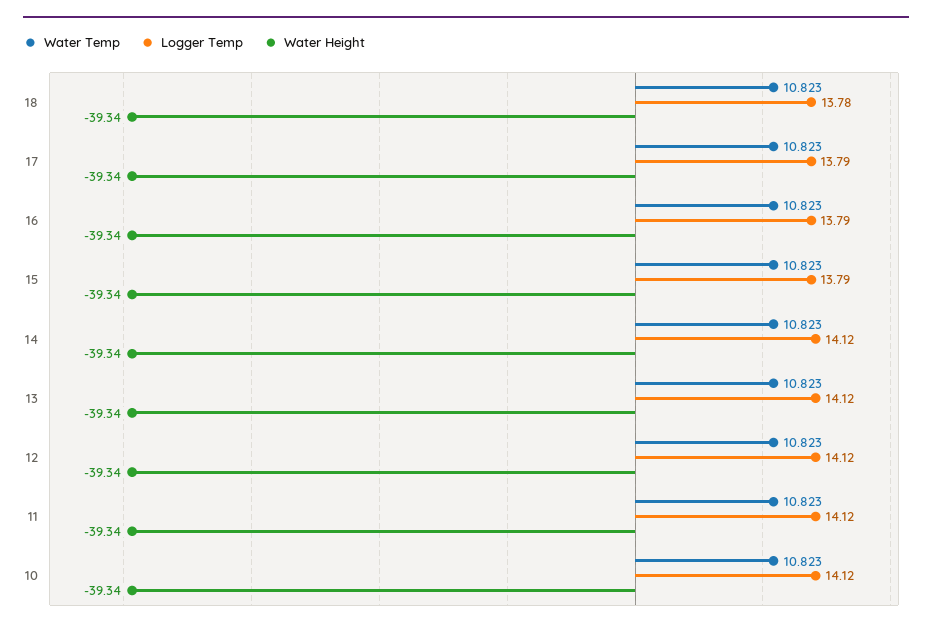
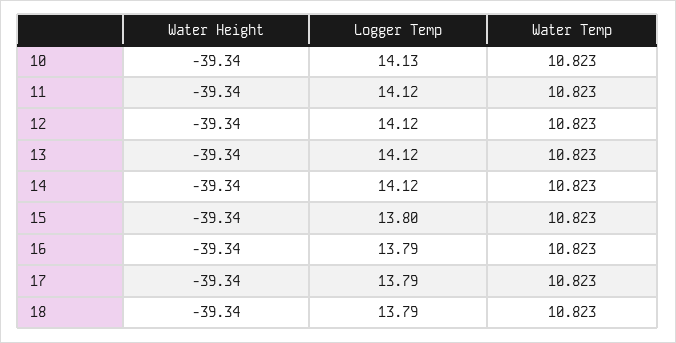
  {
    "Water Temp": {
      "18": 10.823,
      "17": 10.823,
      "16": 10.823,
      "15": 10.823,
      "14": 10.823,
      "13": 10.823,
      "12": 10.823,
      "11": 10.823,
      "10": 10.823
    },
    "Logger Temp": {
-     "18": 13.78,
+     "18": 13.79,
      "17": 13.79,
      "16": 13.79,
-     "15": 13.79,
+     "15": 13.8,
      "14": 14.12,
      "13": 14.12,
      "12": 14.12,
      "11": 14.12,
-     "10": 14.12
+     "10": 14.13
    },
    "Water Height": {
      "18": -39.34,
      "17": -39.34,
      "16": -39.34,
      "15": -39.34,
      "14": -39.34,
      "13": -39.34,
      "12": -39.34,
      "11": -39.34,
      "10": -39.34
    }
  }

